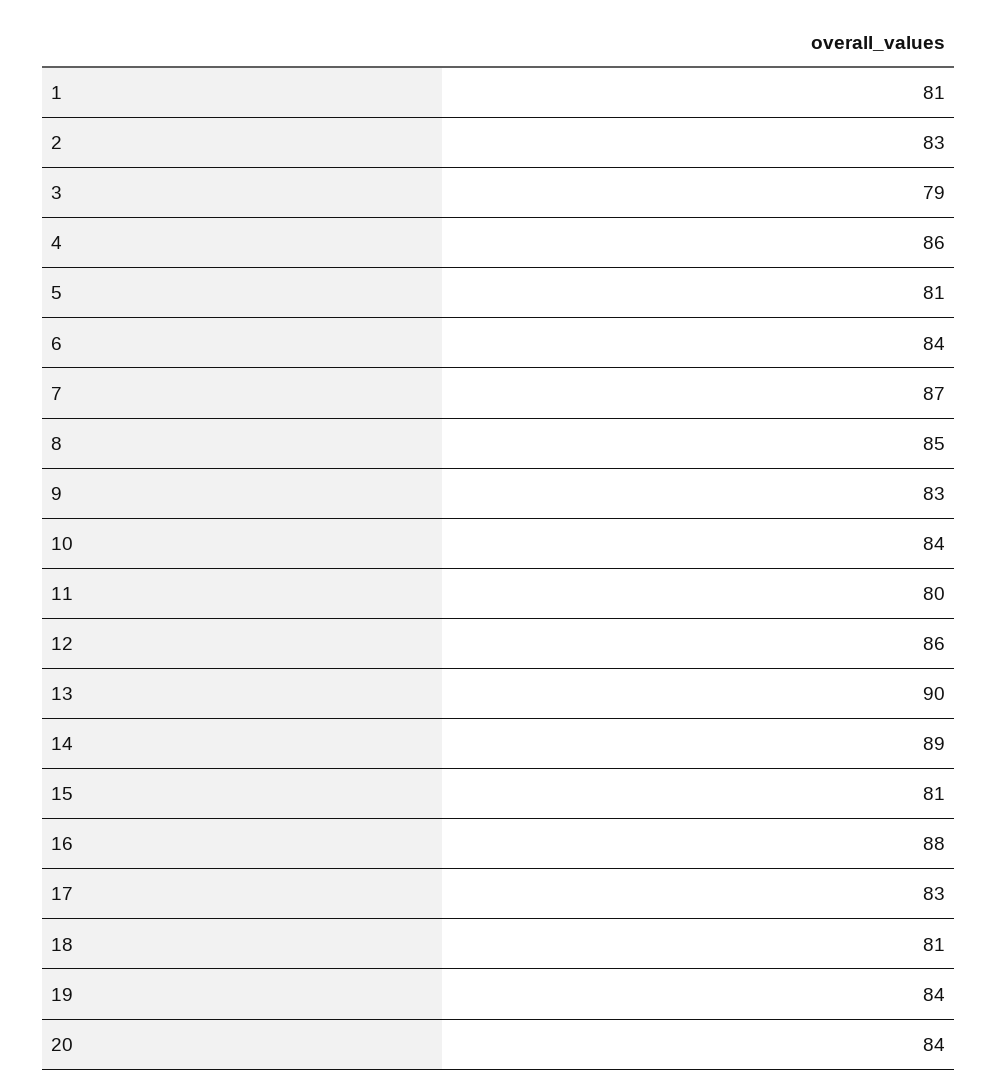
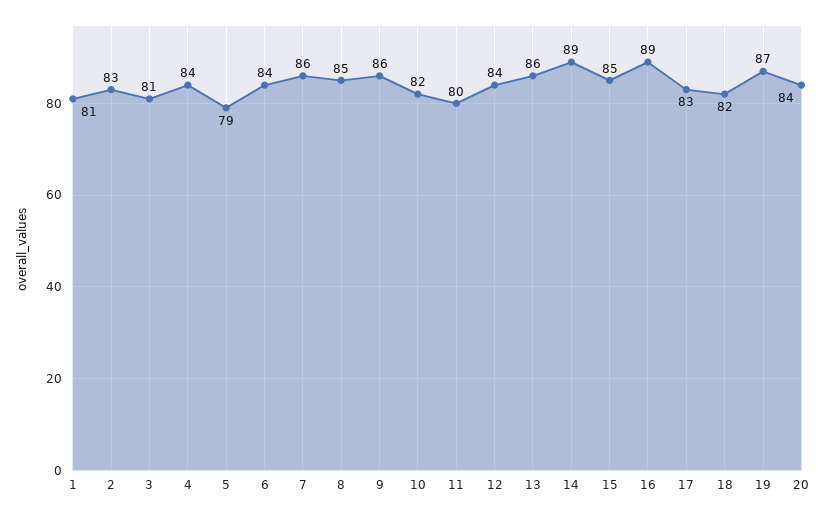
  {
    "1": 81,
    "2": 83,
-   "3": 79,
+   "3": 81,
-   "4": 86,
+   "4": 84,
-   "5": 81,
+   "5": 79,
    "6": 84,
-   "7": 87,
+   "7": 86,
    "8": 85,
-   "9": 83,
+   "9": 86,
-   "10": 84,
+   "10": 82,
    "11": 80,
-   "12": 86,
+   "12": 84,
-   "13": 90,
+   "13": 86,
    "14": 89,
-   "15": 81,
+   "15": 85,
-   "16": 88,
+   "16": 89,
    "17": 83,
-   "18": 81,
+   "18": 82,
-   "19": 84,
+   "19": 87,
    "20": 84
  }

